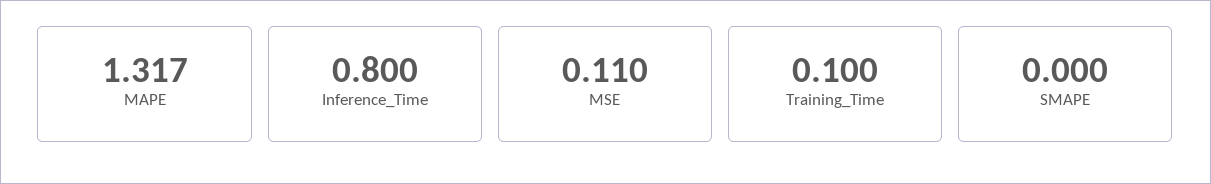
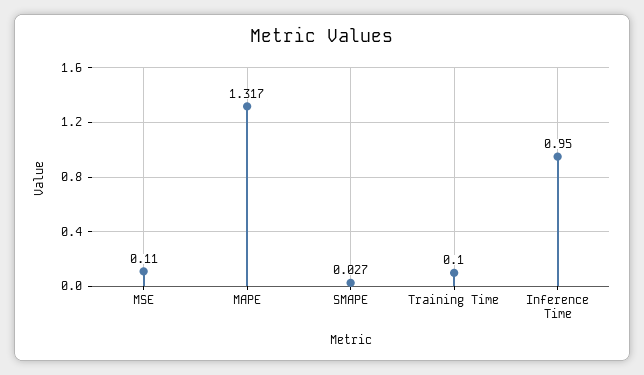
  {
    "MAPE": 1.317,
-   "Inference_Time": 0.8,
+   "Inference_Time": 0.95,
    "MSE": 0.11,
    "Training_Time": 0.1,
-   "SMAPE": 0
+   "SMAPE": 0.027
  }

